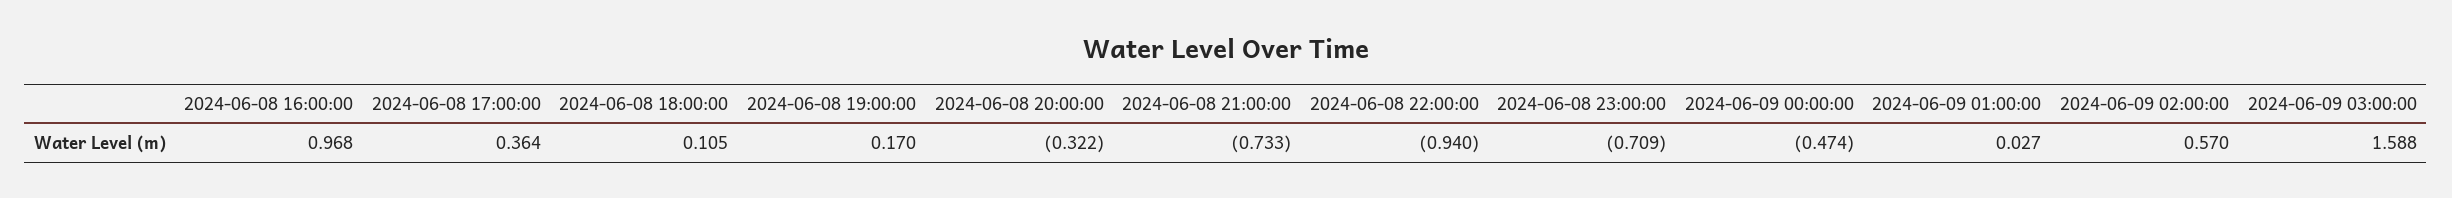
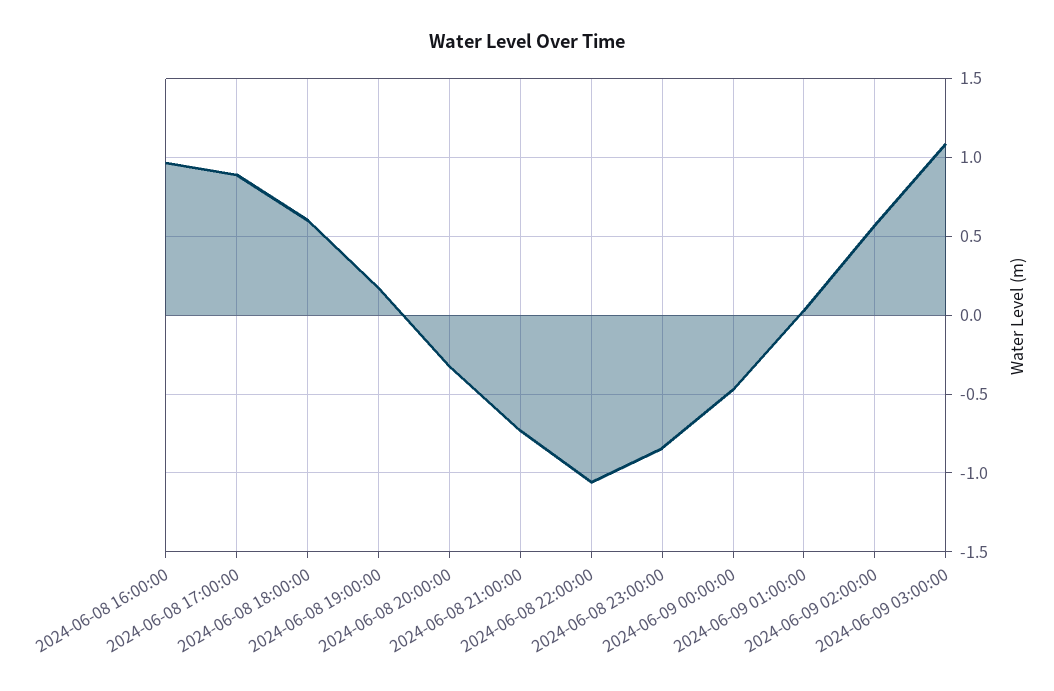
  {
    "2024-06-08 16:00:00": 0.968,
-   "2024-06-08 17:00:00": 0.364,
+   "2024-06-08 17:00:00": 0.9,
-   "2024-06-08 18:00:00": 0.105,
+   "2024-06-08 18:00:00": 0.6,
    "2024-06-08 19:00:00": 0.17,
    "2024-06-08 20:00:00": -0.322,
    "2024-06-08 21:00:00": -0.733,
-   "2024-06-08 22:00:00": -0.94,
+   "2024-06-08 22:00:00": -1.05,
-   "2024-06-08 23:00:00": -0.709,
+   "2024-06-08 23:00:00": -0.85,
    "2024-06-09 00:00:00": -0.474,
    "2024-06-09 01:00:00": 0.027,
    "2024-06-09 02:00:00": 0.57,
-   "2024-06-09 03:00:00": 1.588
+   "2024-06-09 03:00:00": 1.1
  }

